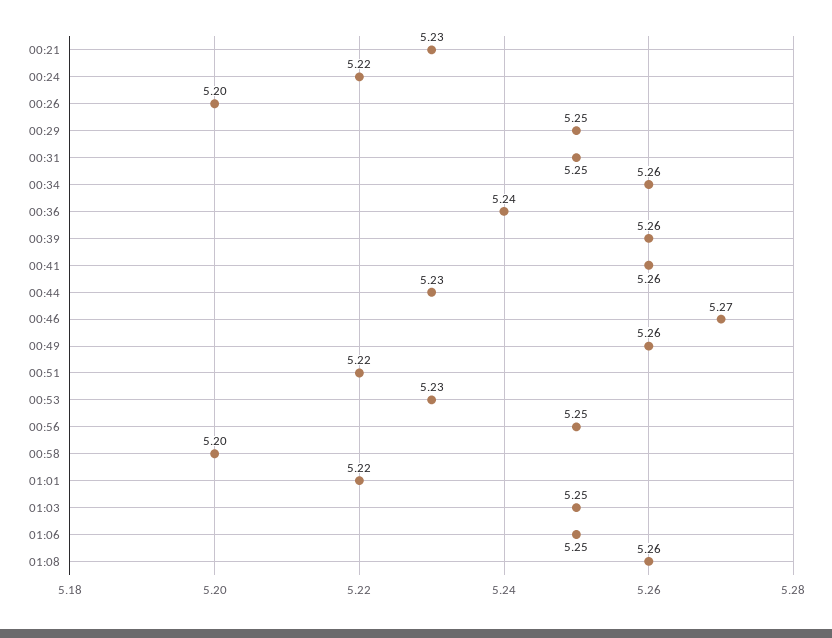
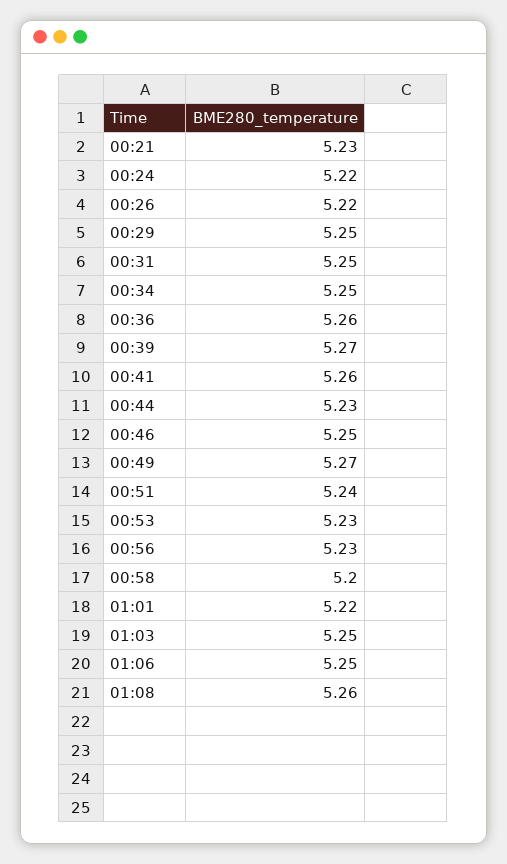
  {
    "00:21": 5.23,
    "00:24": 5.22,
-   "00:26": 5.2,
+   "00:26": 5.22,
    "00:29": 5.25,
    "00:31": 5.25,
-   "00:34": 5.26,
+   "00:34": 5.25,
-   "00:36": 5.24,
+   "00:36": 5.26,
-   "00:39": 5.26,
+   "00:39": 5.27,
    "00:41": 5.26,
    "00:44": 5.23,
-   "00:46": 5.27,
+   "00:46": 5.25,
-   "00:49": 5.26,
+   "00:49": 5.27,
-   "00:51": 5.22,
+   "00:51": 5.24,
    "00:53": 5.23,
-   "00:56": 5.25,
+   "00:56": 5.23,
    "00:58": 5.2,
    "01:01": 5.22,
    "01:03": 5.25,
    "01:06": 5.25,
    "01:08": 5.26
  }

